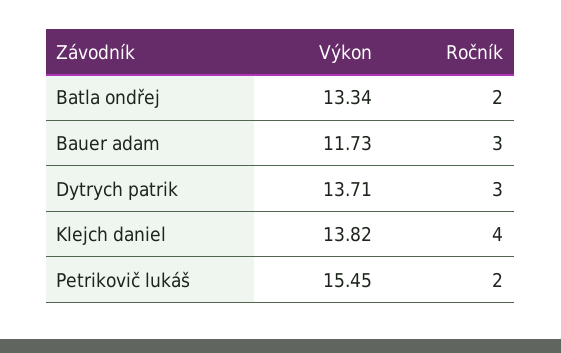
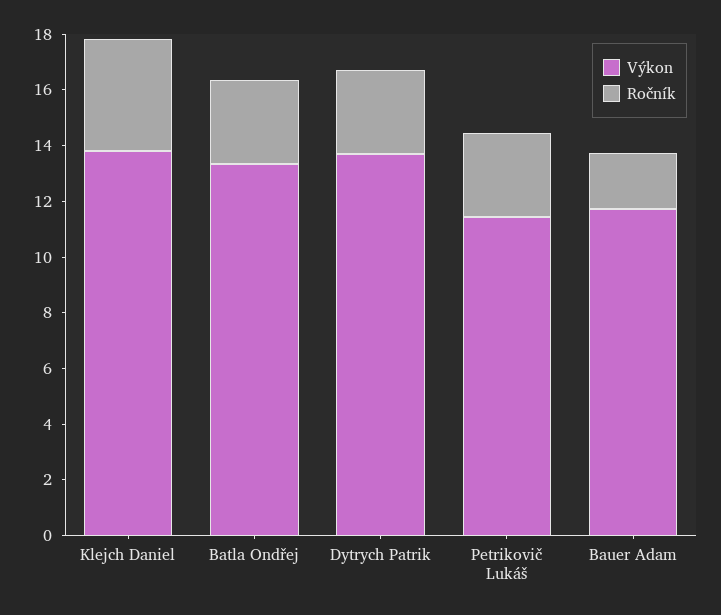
  {
    "Výkon": {
      "Batla ondřej": 13.34,
      "Bauer adam": 11.73,
      "Dytrych patrik": 13.71,
      "Klejch daniel": 13.82,
-     "Petrikovič lukáš": 15.45
+     "Petrikovič lukáš": 11.5
    },
    "Ročník": {
-     "Batla ondřej": 2,
+     "Batla ondřej": 3,
-     "Bauer adam": 3,
+     "Bauer adam": 2,
      "Dytrych patrik": 3,
      "Klejch daniel": 4,
-     "Petrikovič lukáš": 2
+     "Petrikovič lukáš": 3
    }
  }

